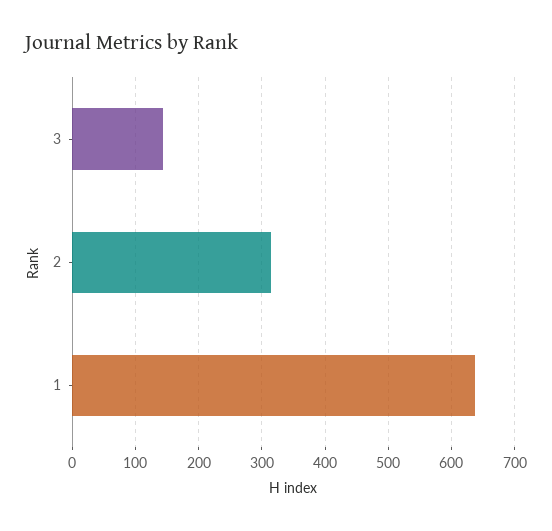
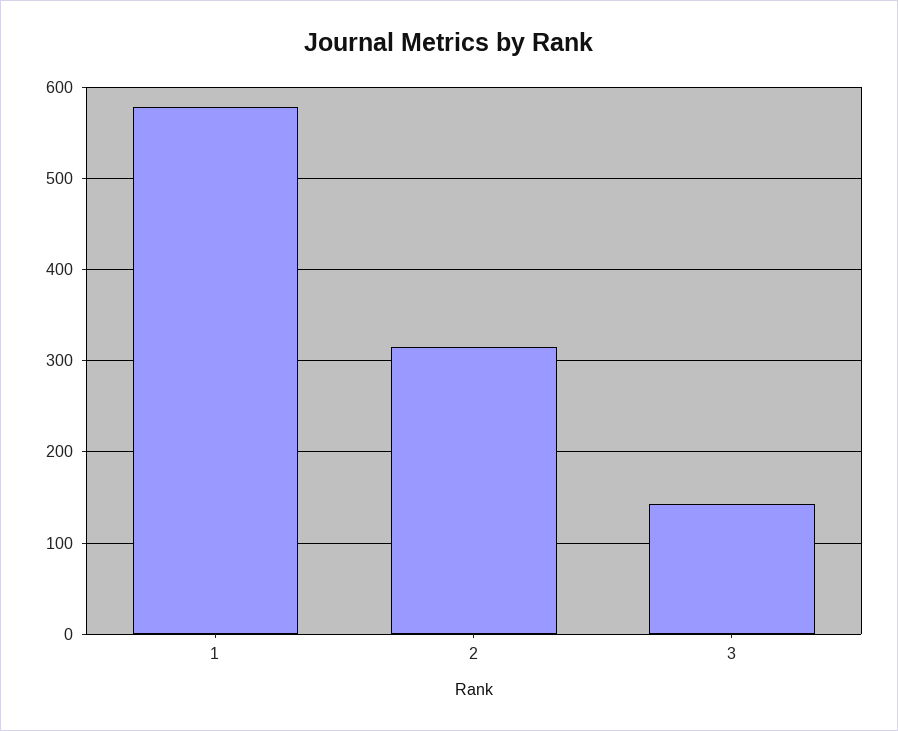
  {
    "3": 140,
    "2": 320,
-   "1": 640
+   "1": 580
  }

